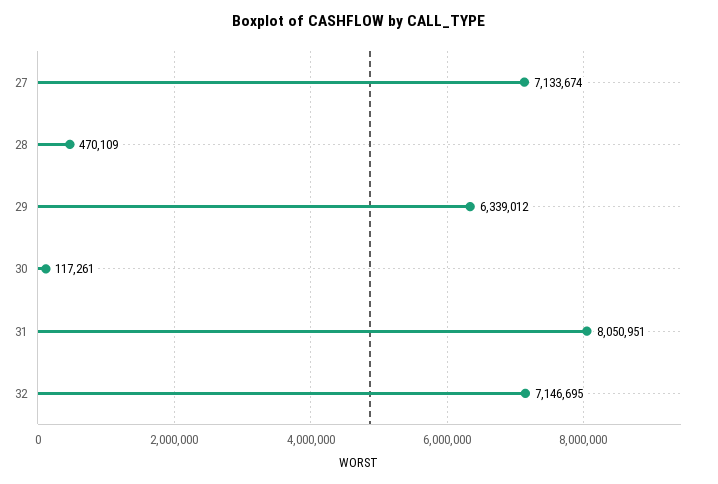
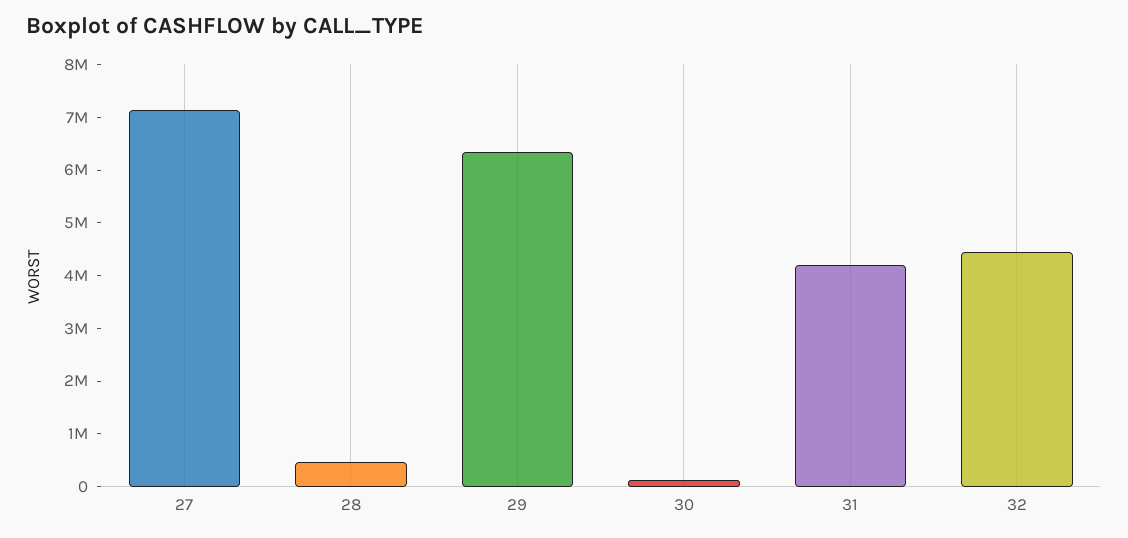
  {
    "27": 7133674,
    "28": 470109,
    "29": 6339012,
    "30": 117261,
-   "31": 8050951,
+   "31": 4200000,
-   "32": 7146695
+   "32": 4400000
  }

